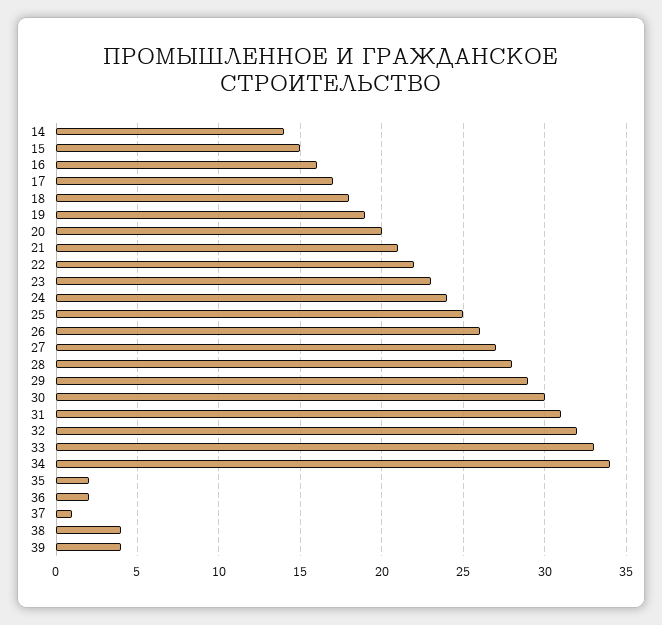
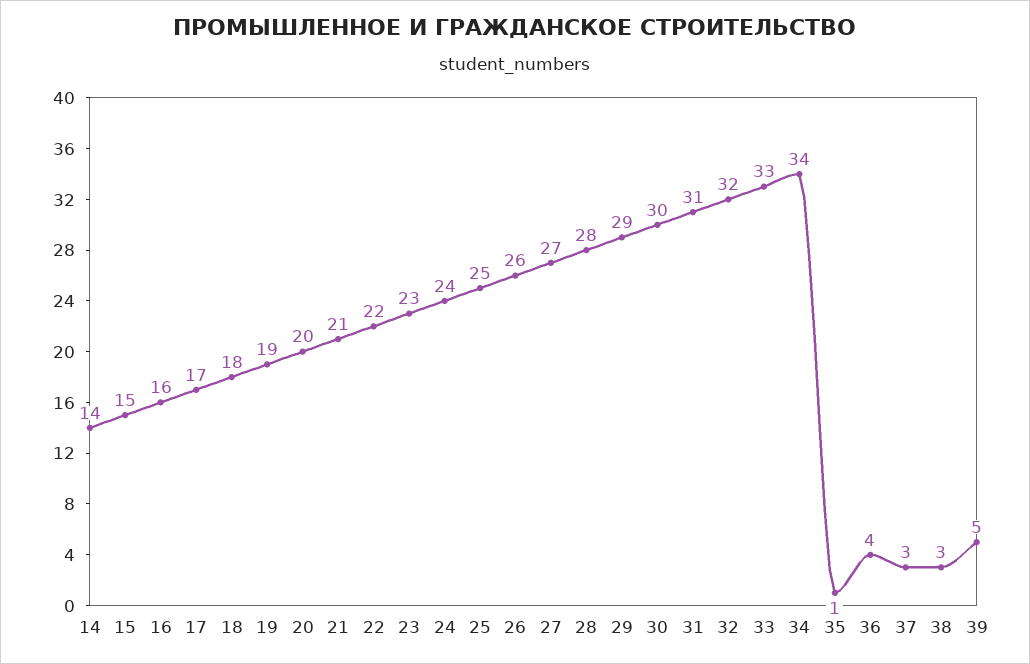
  {
    "14": 14,
    "15": 15,
    "16": 16,
    "17": 17,
    "18": 18,
    "19": 19,
    "20": 20,
    "21": 21,
    "22": 22,
    "23": 23,
    "24": 24,
    "25": 25,
    "26": 26,
    "27": 27,
    "28": 28,
    "29": 29,
    "30": 30,
    "31": 31,
    "32": 32,
    "33": 33,
    "34": 34,
-   "35": 2,
+   "35": 1,
-   "36": 2,
+   "36": 4,
-   "37": 1,
+   "37": 3,
-   "38": 4,
+   "38": 3,
-   "39": 4
+   "39": 5
  }

